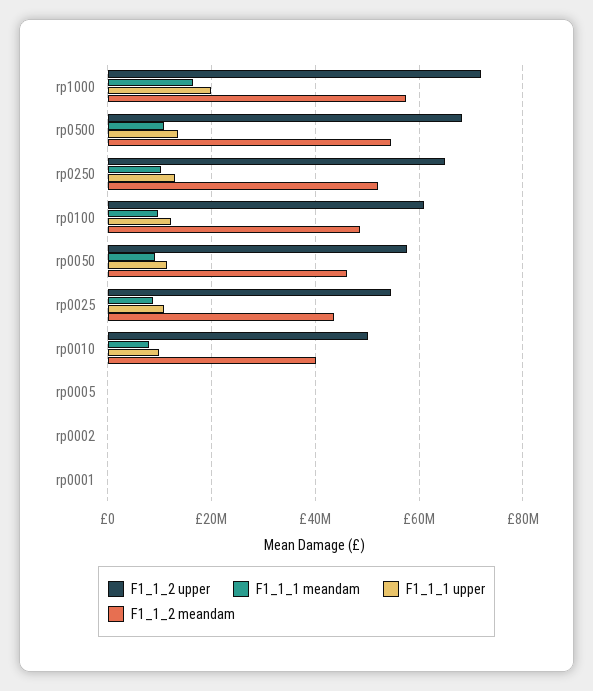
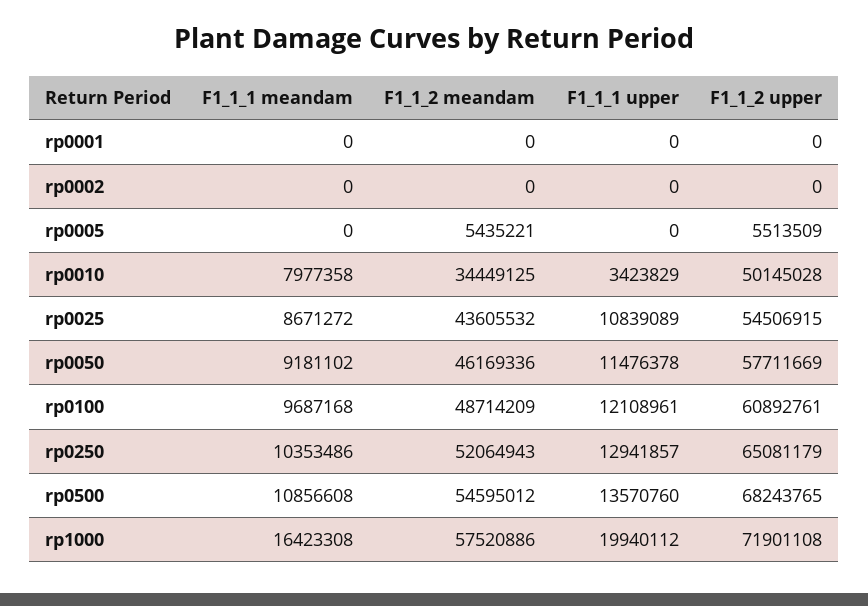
  {
    "F1_1_2 upper": {
      "rp1000": 71901108,
      "rp0500": 68243765,
      "rp0250": 65081179,
      "rp0100": 60892761,
      "rp0050": 57711669,
      "rp0025": 54506915,
      "rp0010": 50145028,
-     "rp0005": 0,
+     "rp0005": 5513509,
      "rp0002": 0,
      "rp0001": 0
    },
    "F1_1_1 meandam": {
      "rp1000": 16423308,
      "rp0500": 10856608,
      "rp0250": 10353486,
      "rp0100": 9687168,
      "rp0050": 9181102,
      "rp0025": 8671272,
      "rp0010": 7977358,
      "rp0005": 0,
      "rp0002": 0,
      "rp0001": 0
    },
    "F1_1_1 upper": {
      "rp1000": 19940112,
      "rp0500": 13570760,
      "rp0250": 12941857,
      "rp0100": 12108961,
      "rp0050": 11476378,
      "rp0025": 10839089,
-     "rp0010": 10000000,
+     "rp0010": 3423829,
      "rp0005": 0,
      "rp0002": 0,
      "rp0001": 0
    },
    "F1_1_2 meandam": {
      "rp1000": 57520886,
      "rp0500": 54595012,
      "rp0250": 52064943,
      "rp0100": 48714209,
      "rp0050": 46169336,
      "rp0025": 43605532,
-     "rp0010": 40000000,
+     "rp0010": 34449125,
-     "rp0005": 0,
+     "rp0005": 5435221,
      "rp0002": 0,
      "rp0001": 0
    }
  }

